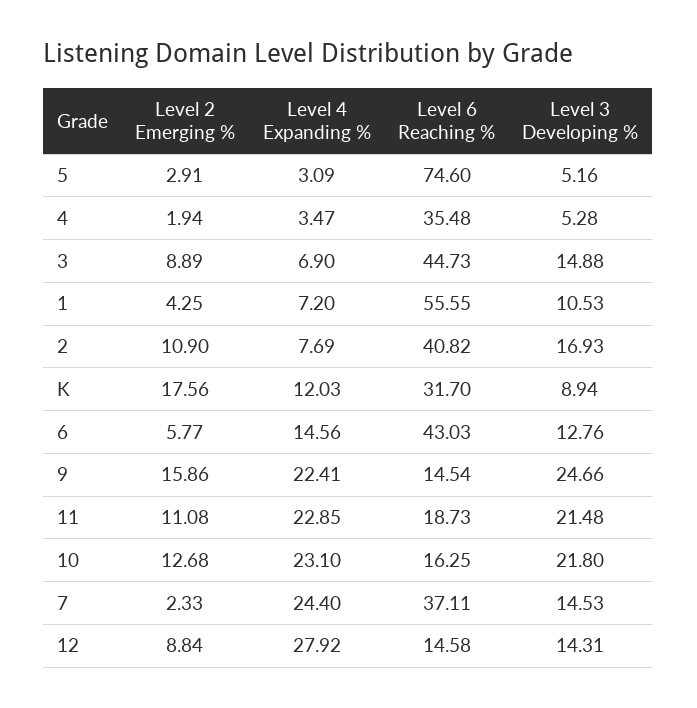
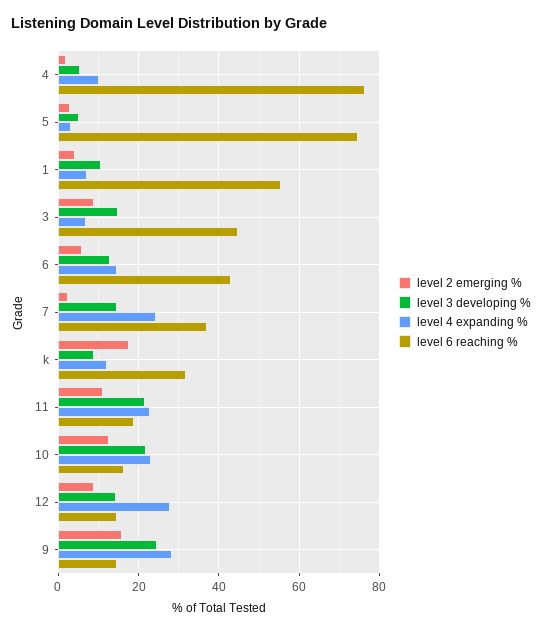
  {
    "Level 2 Emerging %": {
      "5": 2.91,
      "4": 1.94,
      "3": 8.89,
      "1": 4.25,
-     "2": 10.9,
      "K": 17.56,
      "6": 5.77,
      "9": 15.86,
      "11": 11.08,
      "10": 12.68,
      "7": 2.33,
      "12": 8.84
    },
    "Level 4 Expanding %": {
      "5": 3.09,
-     "4": 3.47,
+     "4": 10,
      "3": 6.9,
      "1": 7.2,
-     "2": 7.69,
      "K": 12.03,
      "6": 14.56,
-     "9": 22.41,
+     "9": 28,
      "11": 22.85,
      "10": 23.1,
      "7": 24.4,
      "12": 27.92
    },
    "Level 6 Reaching %": {
      "5": 74.6,
-     "4": 35.48,
+     "4": 76,
      "3": 44.73,
      "1": 55.55,
-     "2": 40.82,
      "K": 31.7,
      "6": 43.03,
      "9": 14.54,
      "11": 18.73,
      "10": 16.25,
      "7": 37.11,
      "12": 14.58
    },
    "Level 3 Developing %": {
      "5": 5.16,
      "4": 5.28,
      "3": 14.88,
      "1": 10.53,
-     "2": 16.93,
      "K": 8.94,
      "6": 12.76,
      "9": 24.66,
      "11": 21.48,
      "10": 21.8,
      "7": 14.53,
      "12": 14.31
    }
  }

